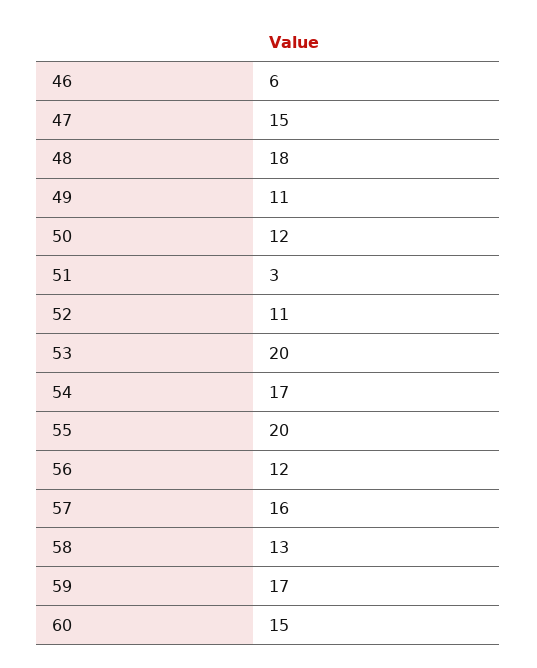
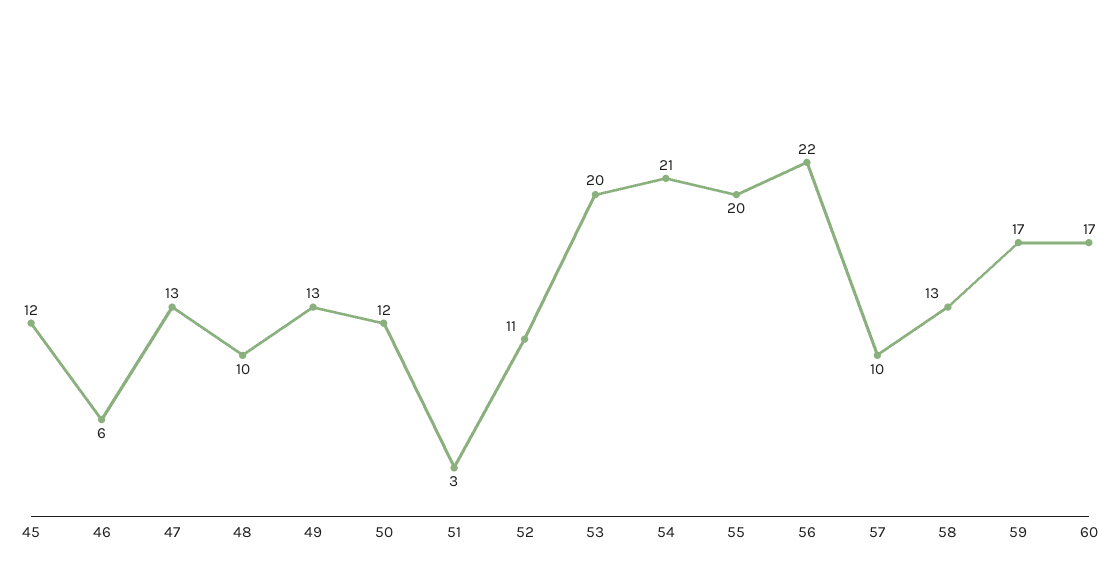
  {
    "46": 6,
-   "47": 15,
+   "47": 13,
-   "48": 18,
+   "48": 10,
-   "49": 11,
+   "49": 13,
    "50": 12,
    "51": 3,
    "52": 11,
    "53": 20,
-   "54": 17,
+   "54": 21,
    "55": 20,
-   "56": 12,
+   "56": 22,
-   "57": 16,
+   "57": 10,
    "58": 13,
    "59": 17,
-   "60": 15
+   "60": 17,
+   "45": 12
  }

